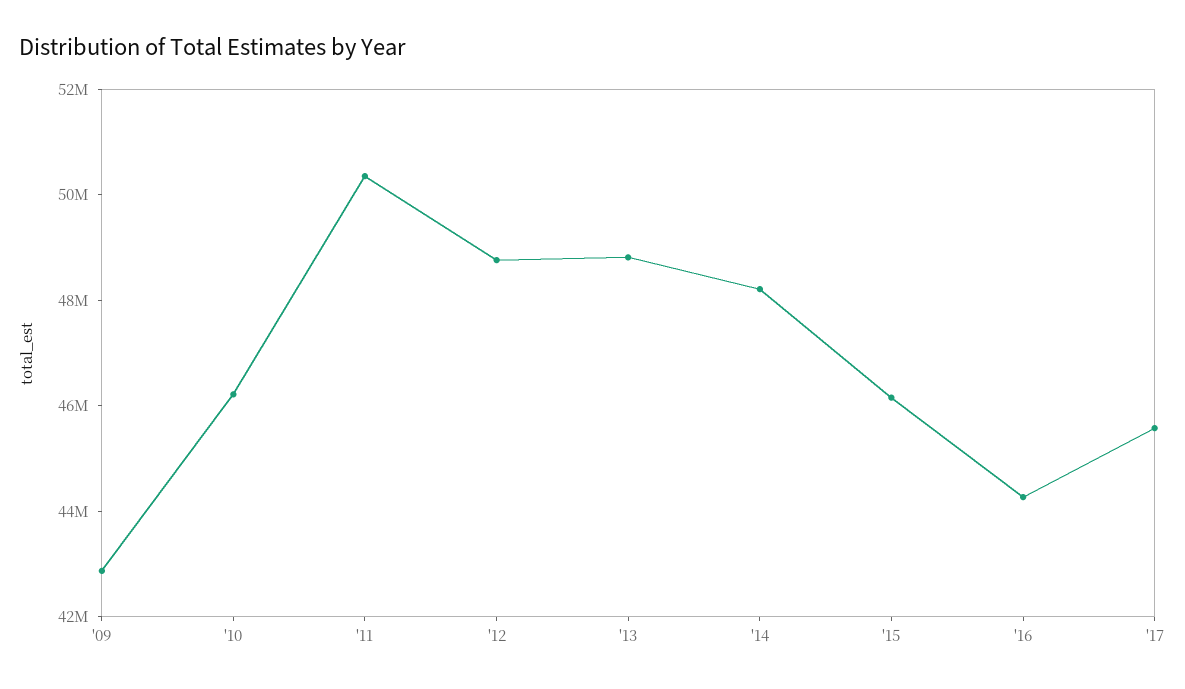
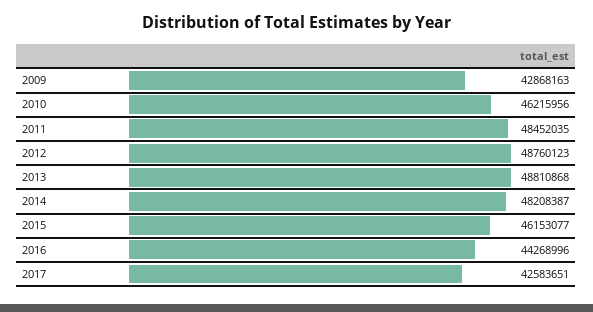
  {
    "'09": 42868163,
    "'10": 46215956,
-   "'11": 50500000,
+   "'11": 48452035,
    "'12": 48760123,
    "'13": 48810868,
    "'14": 48208387,
    "'15": 46153077,
    "'16": 44268996,
-   "'17": 45500000
+   "'17": 42583651
  }

